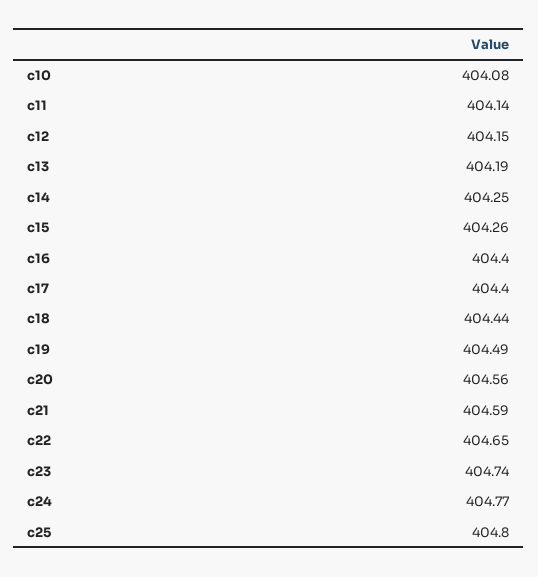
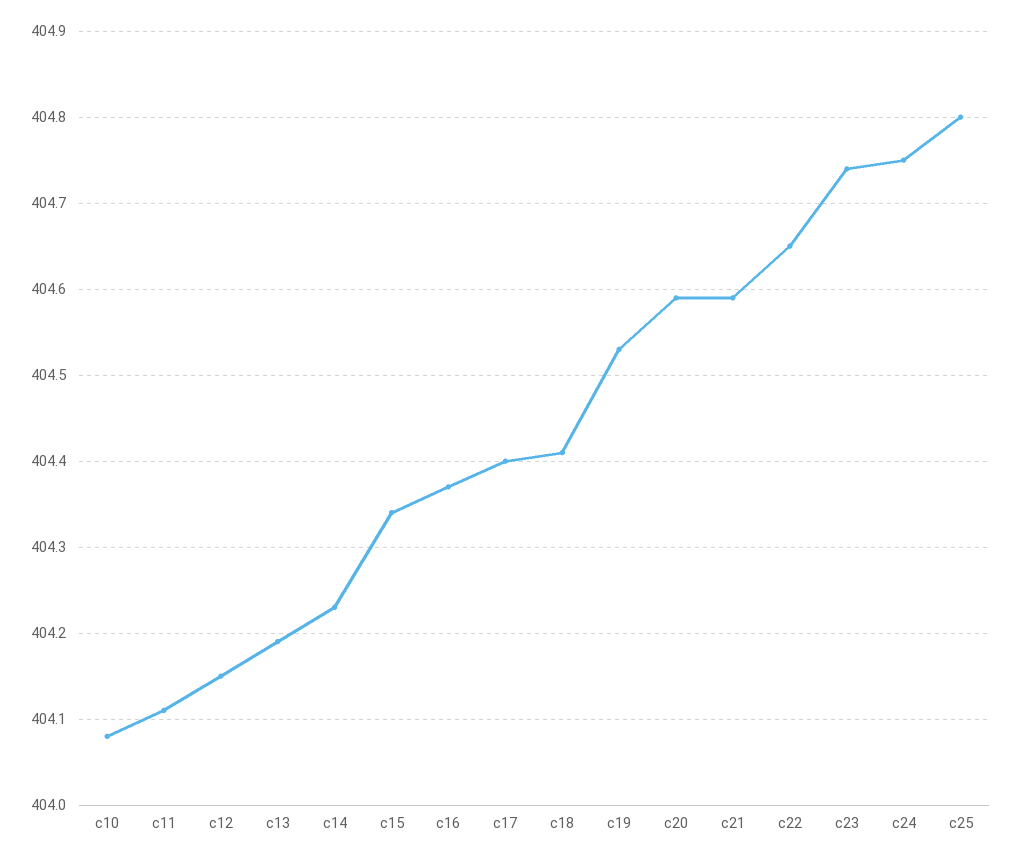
  {
    "c10": 404.08,
-   "c11": 404.14,
+   "c11": 404.11,
    "c12": 404.15,
    "c13": 404.19,
-   "c14": 404.25,
+   "c14": 404.23,
-   "c15": 404.26,
+   "c15": 404.34,
-   "c16": 404.4,
+   "c16": 404.37,
    "c17": 404.4,
-   "c18": 404.44,
+   "c18": 404.41,
-   "c19": 404.49,
+   "c19": 404.53,
-   "c20": 404.56,
+   "c20": 404.59,
    "c21": 404.59,
    "c22": 404.65,
    "c23": 404.74,
-   "c24": 404.77,
+   "c24": 404.75,
    "c25": 404.8
  }

